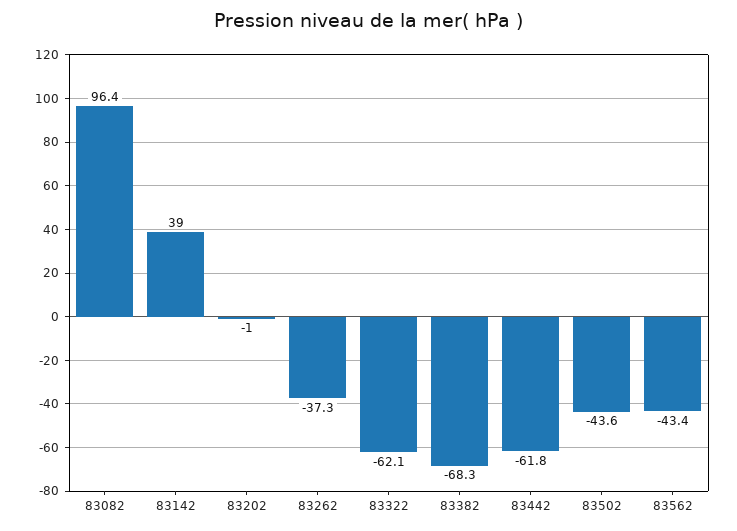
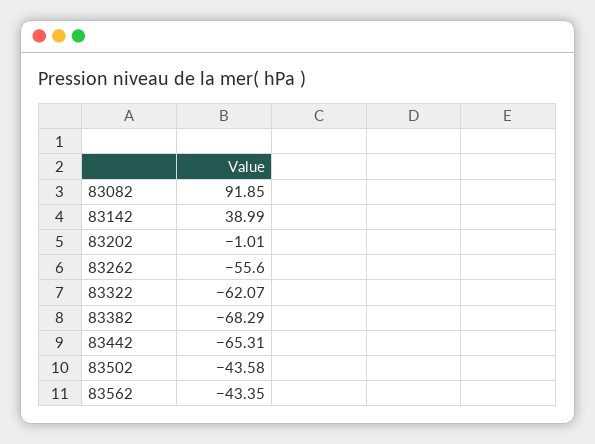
  {
-   "83082": 96.4,
+   "83082": 91.85,
    "83142": 38.99,
    "83202": -1.01,
-   "83262": -37.3,
+   "83262": -55.6,
    "83322": -62.07,
    "83382": -68.29,
-   "83442": -61.8,
+   "83442": -65.31,
    "83502": -43.58,
    "83562": -43.35
  }

